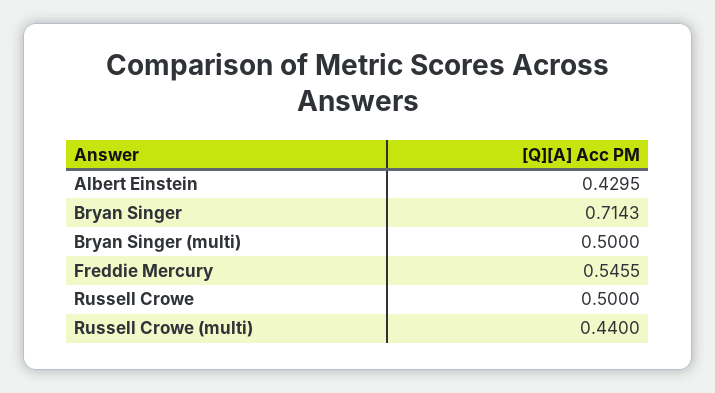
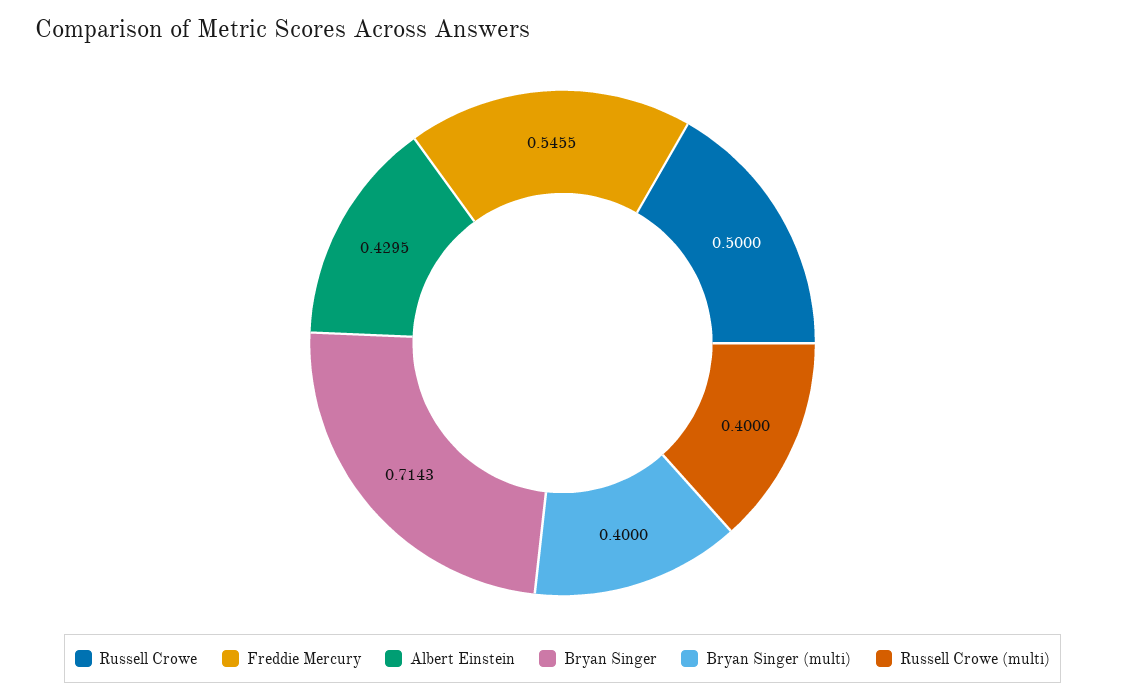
  {
    "Albert Einstein": 0.4295,
    "Bryan Singer": 0.7143,
-   "Bryan Singer (multi)": 0.5,
+   "Bryan Singer (multi)": 0.4,
    "Freddie Mercury": 0.5455,
    "Russell Crowe": 0.5,
-   "Russell Crowe (multi)": 0.44
+   "Russell Crowe (multi)": 0.4
  }

